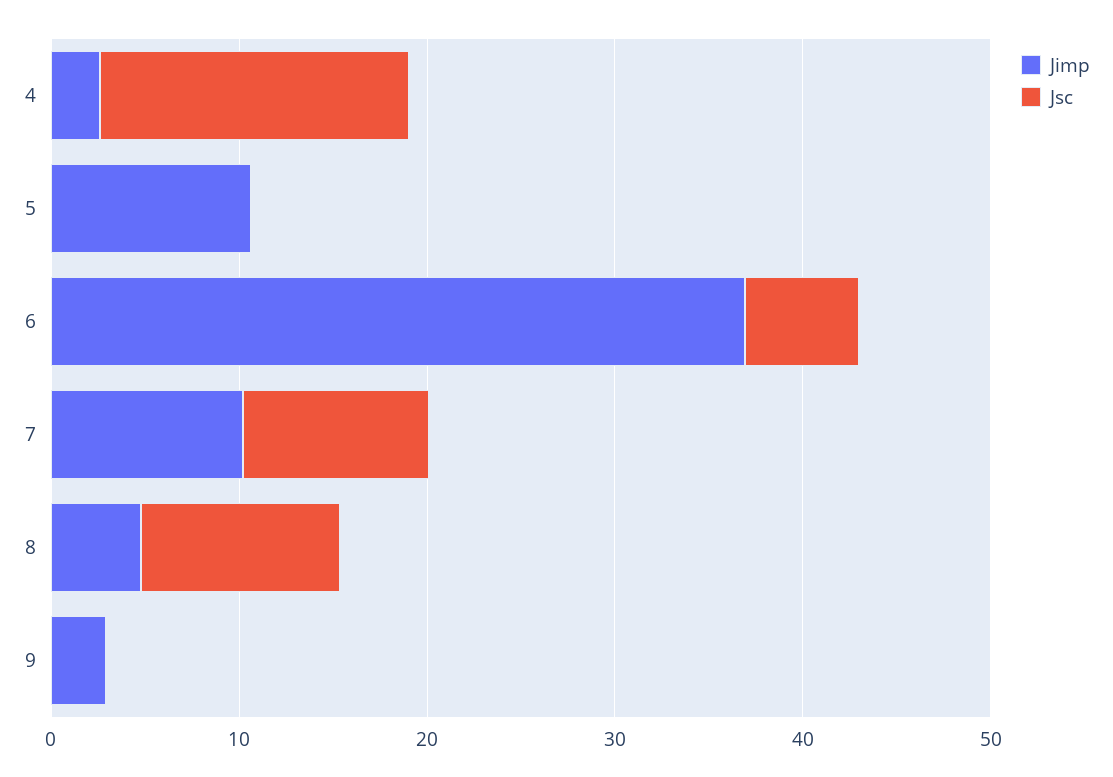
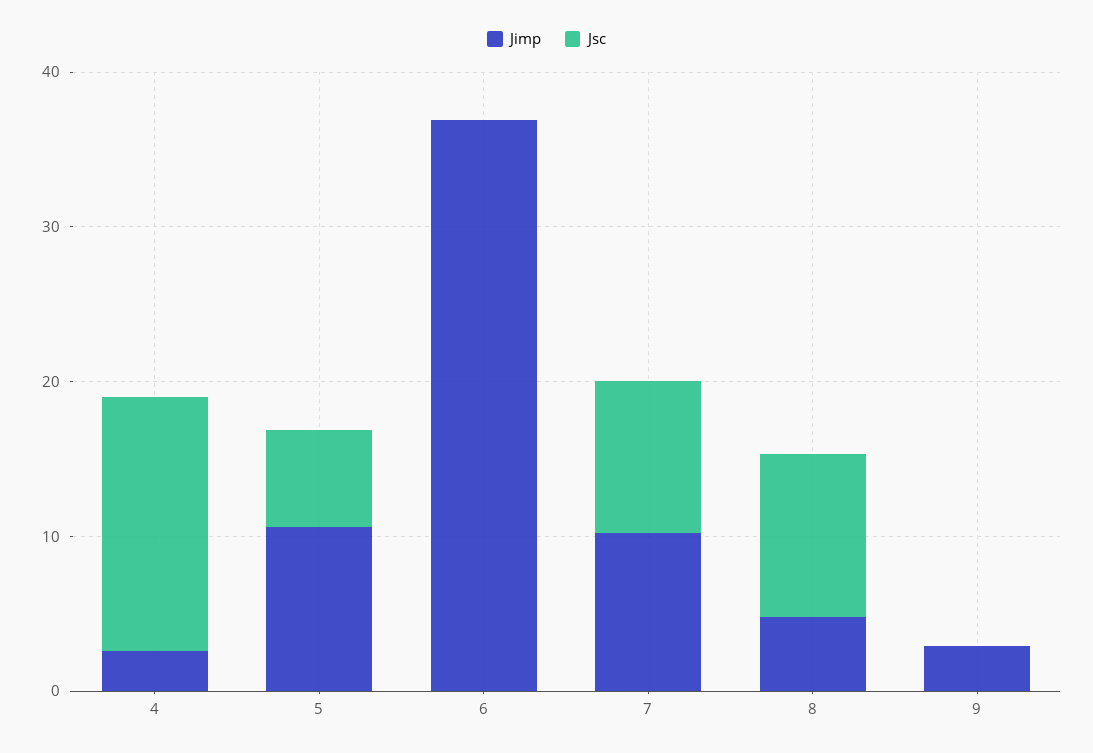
  {
    "Jimp": {
      "4": 2,
      "5": 10,
      "6": 36,
      "7": 10,
      "8": 4,
      "9": 2
    },
    "Jsc": {
      "4": 16,
-     "5": 0,
+     "5": 6,
-     "6": 6,
+     "6": 0,
      "7": 10,
      "8": 10,
      "9": 0
    }
  }

